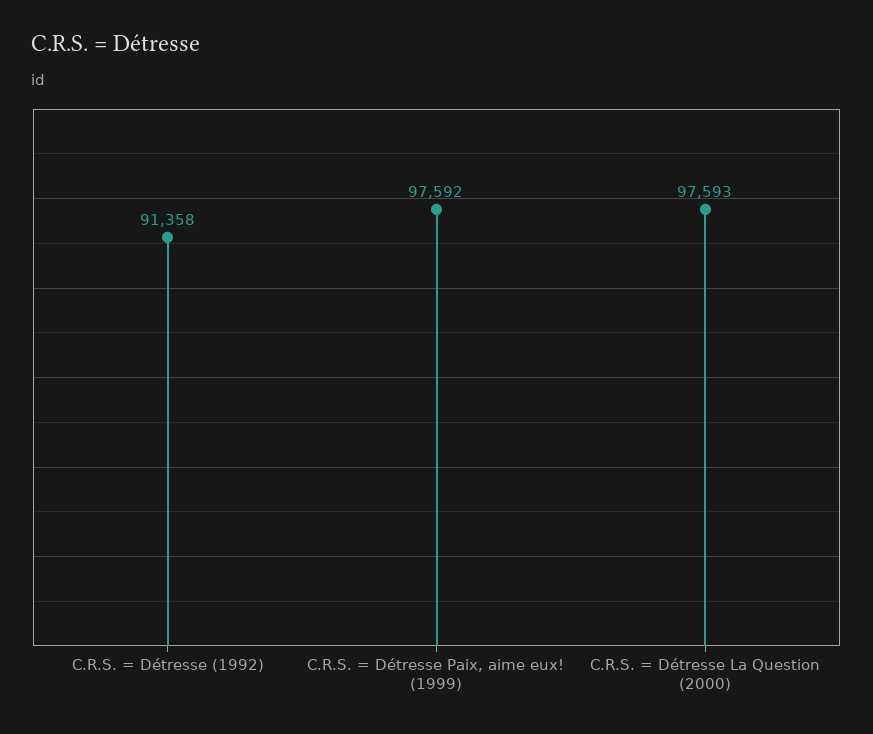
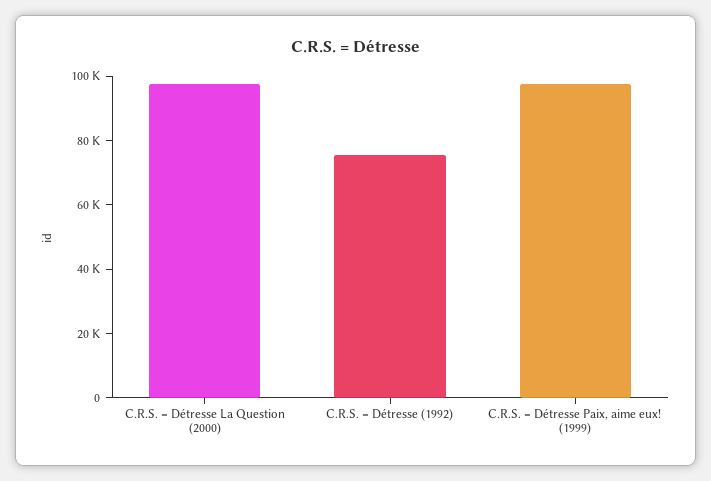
  {
-   "C.R.S. = Détresse (1992)": 91358,
+   "C.R.S. = Détresse (1992)": 75000,
    "C.R.S. = Détresse Paix, aime eux! (1999)": 97592,
    "C.R.S. = Détresse La Question (2000)": 97593
  }

